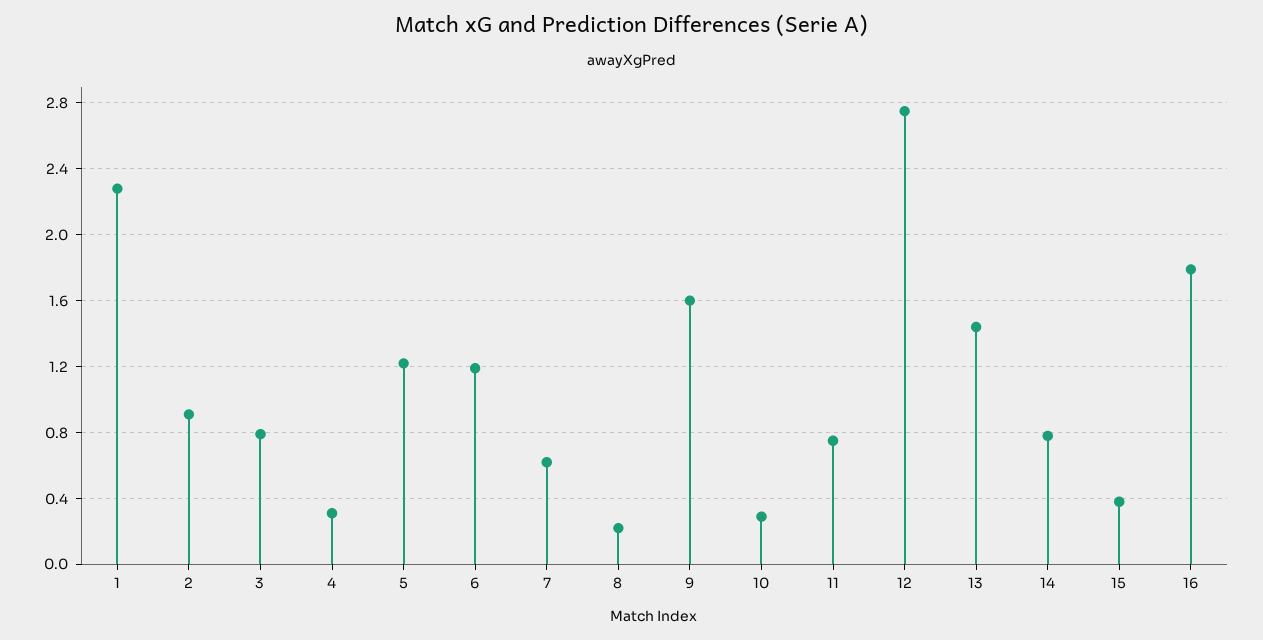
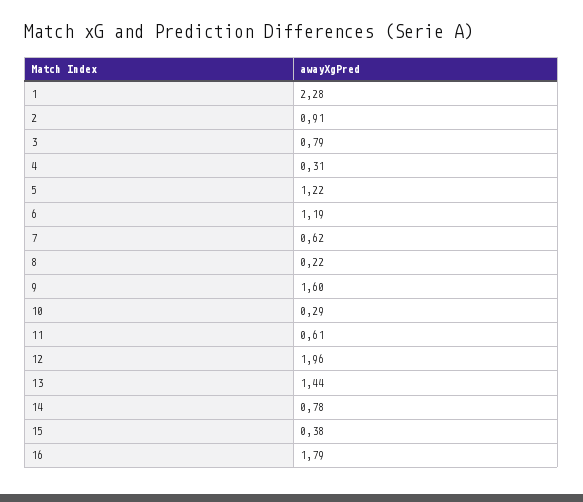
  {
    "1": 2.28,
    "2": 0.91,
    "3": 0.79,
    "4": 0.31,
    "5": 1.22,
    "6": 1.19,
    "7": 0.62,
    "8": 0.22,
    "9": 1.6,
    "10": 0.29,
-   "11": 0.75,
+   "11": 0.61,
-   "12": 2.75,
+   "12": 1.96,
    "13": 1.44,
    "14": 0.78,
    "15": 0.38,
    "16": 1.79
  }

